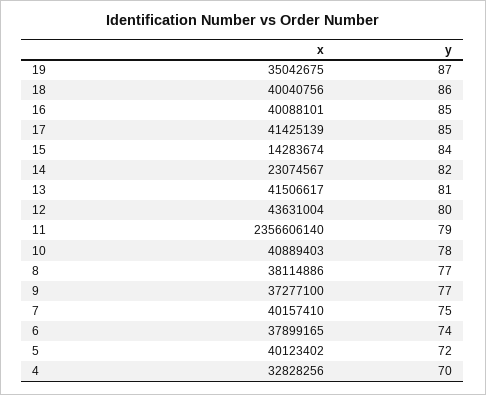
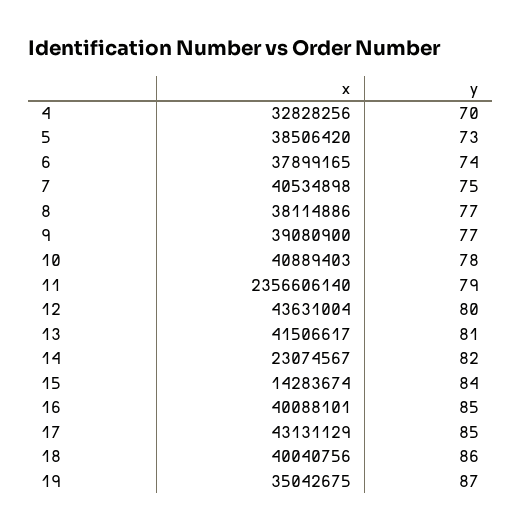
  {
    "x": {
      "19": 35042675,
      "18": 40040756,
      "16": 40088101,
-     "17": 41425139,
+     "17": 43131129,
      "15": 14283674,
      "14": 23074567,
      "13": 41506617,
      "12": 43631004,
      "11": 2356606140,
      "10": 40889403,
      "8": 38114886,
-     "9": 37277100,
+     "9": 39080900,
-     "7": 40157410,
+     "7": 40534898,
      "6": 37899165,
-     "5": 40123402,
+     "5": 38506420,
      "4": 32828256
    },
    "y": {
      "19": 87,
      "18": 86,
      "16": 85,
      "17": 85,
      "15": 84,
      "14": 82,
      "13": 81,
      "12": 80,
      "11": 79,
      "10": 78,
      "8": 77,
      "9": 77,
      "7": 75,
      "6": 74,
-     "5": 72,
+     "5": 73,
      "4": 70
    }
  }

